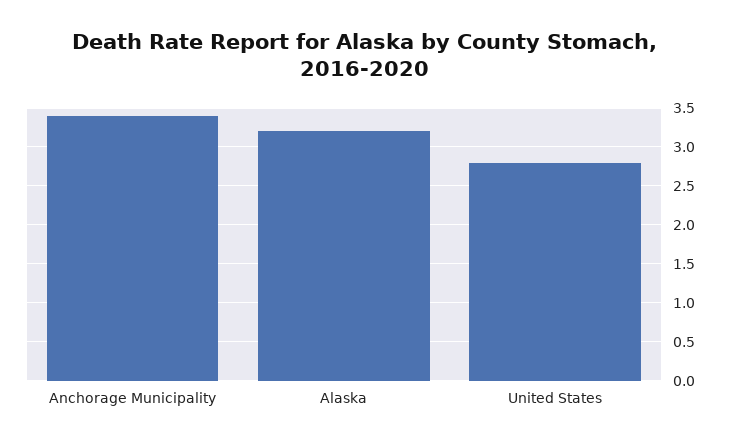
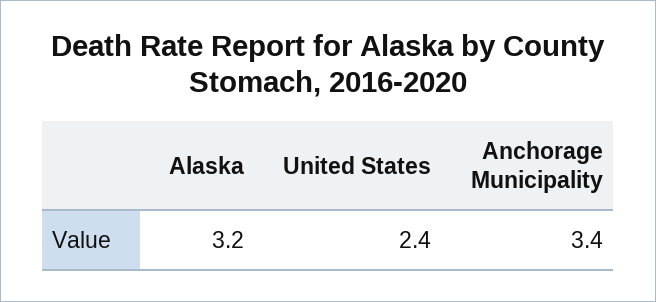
  {
    "Anchorage Municipality": 3.4,
    "Alaska": 3.2,
-   "United States": 2.8
+   "United States": 2.4
  }

